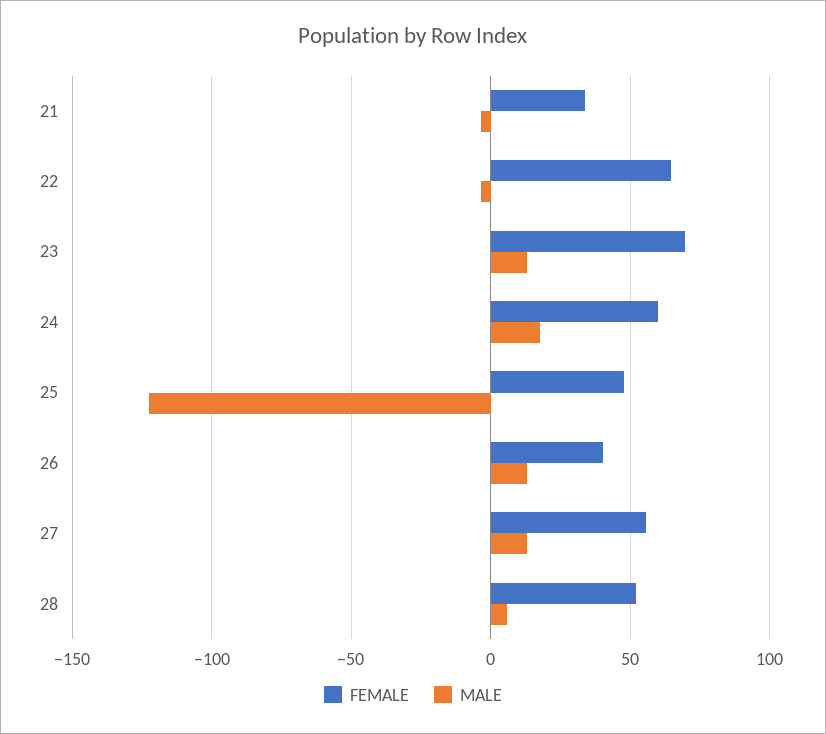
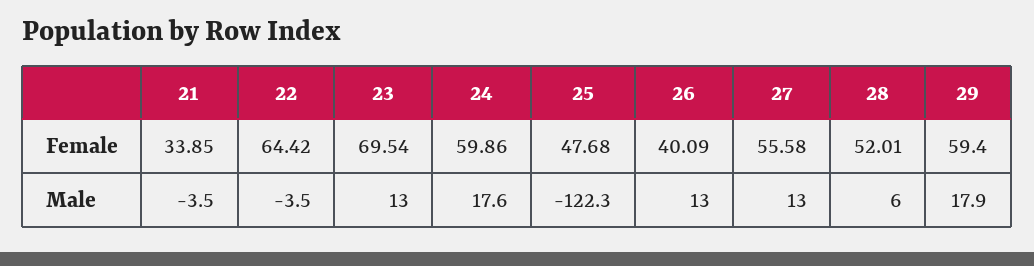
  {
    "FEMALE": {
      "21": 33.85,
      "22": 64.42,
      "23": 69.54,
      "24": 59.86,
      "25": 47.68,
      "26": 40.09,
      "27": 55.58,
-     "28": 52.01
+     "28": 52.01,
+     "29": 59.4
    },
    "MALE": {
      "21": -3.5,
      "22": -3.5,
      "23": 13,
      "24": 17.6,
      "25": -122.3,
      "26": 13,
      "27": 13,
-     "28": 6
+     "28": 6,
+     "29": 17.9
    }
  }

